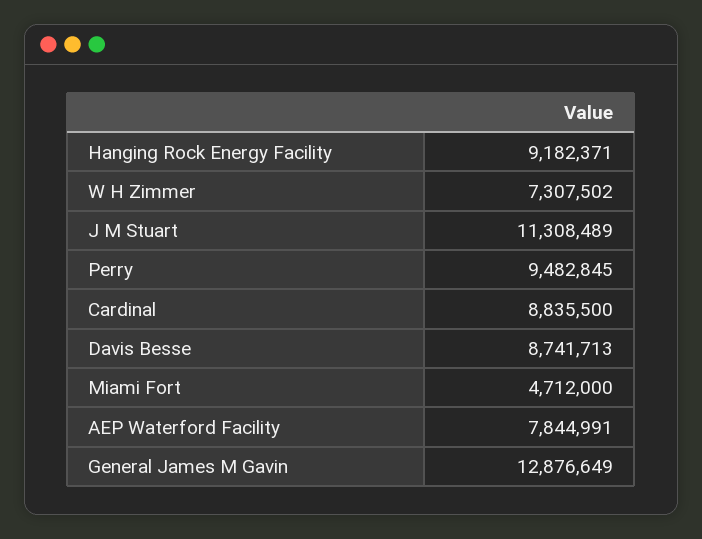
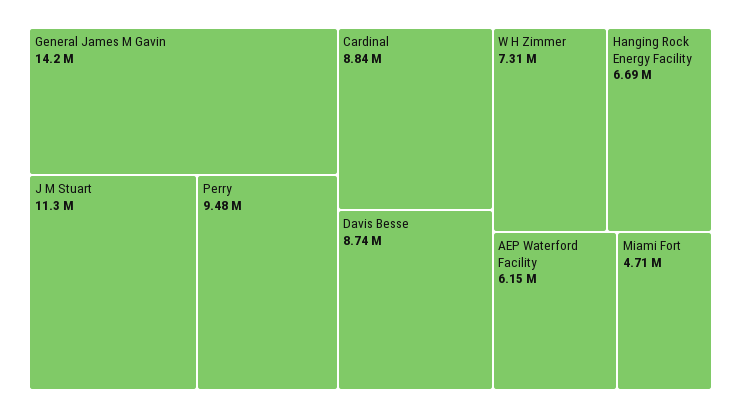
  {
-   "Hanging Rock Energy Facility": 9182371,
+   "Hanging Rock Energy Facility": 6690000,
    "W H Zimmer": 7307502,
    "J M Stuart": 11308489,
    "Perry": 9482845,
    "Cardinal": 8835500,
    "Davis Besse": 8741713,
    "Miami Fort": 4712000,
-   "AEP Waterford Facility": 7844991,
+   "AEP Waterford Facility": 6150000,
-   "General James M Gavin": 12876649
+   "General James M Gavin": 14200000
  }

